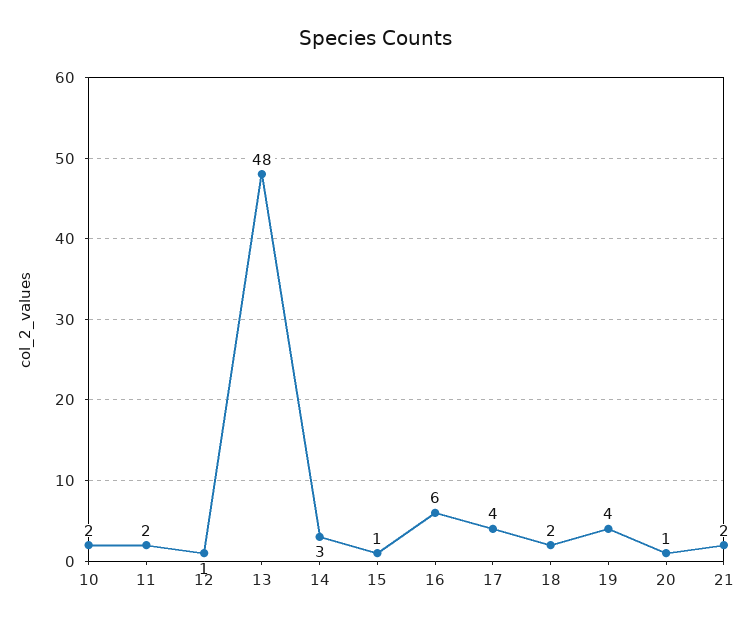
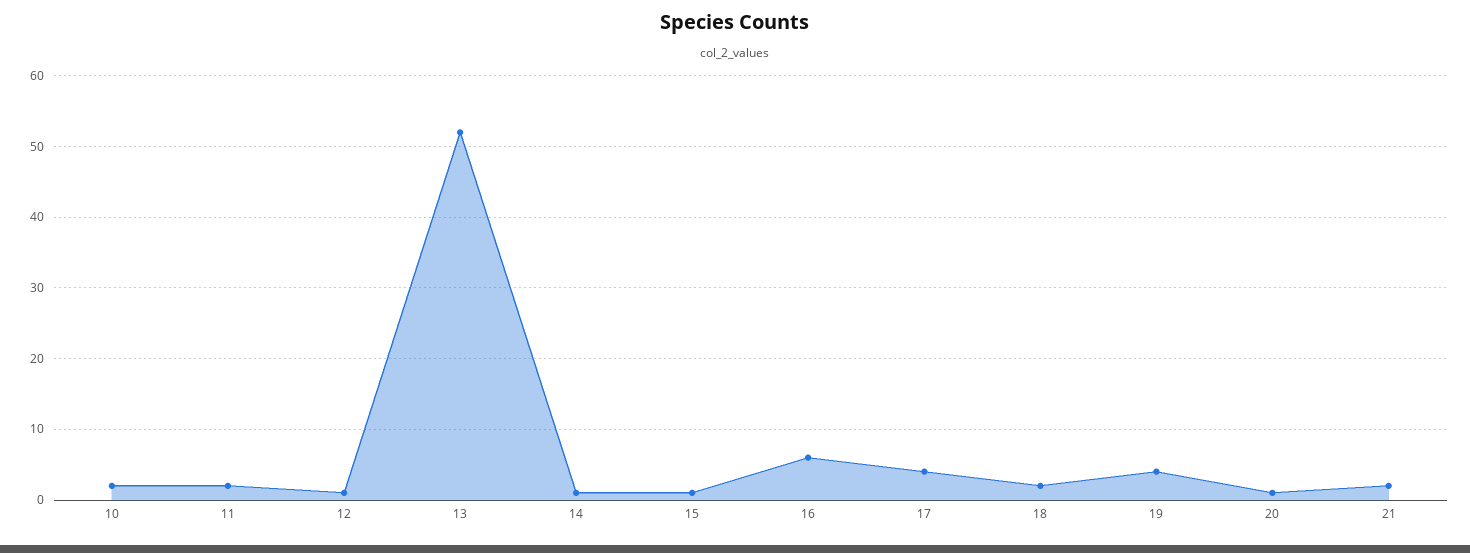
  {
    "10": 2,
    "11": 2,
    "12": 1,
-   "13": 48,
+   "13": 52,
-   "14": 3,
+   "14": 1,
    "15": 1,
    "16": 6,
    "17": 4,
    "18": 2,
    "19": 4,
    "20": 1,
    "21": 2
  }

